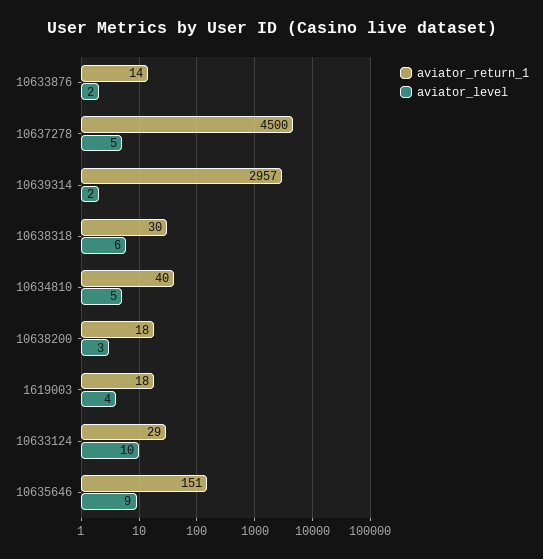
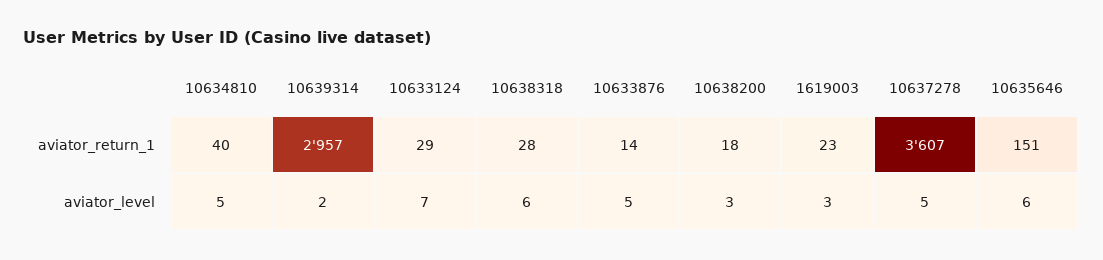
  {
    "aviator_return_1": {
      "10633876": 14,
-     "10637278": 4500,
+     "10637278": 3607,
      "10639314": 2957,
-     "10638318": 30,
+     "10638318": 28,
      "10634810": 40,
      "10638200": 18,
-     "1619003": 18,
+     "1619003": 23,
      "10633124": 29,
      "10635646": 151
    },
    "aviator_level": {
-     "10633876": 2,
+     "10633876": 5,
      "10637278": 5,
      "10639314": 2,
      "10638318": 6,
      "10634810": 5,
      "10638200": 3,
-     "1619003": 4,
+     "1619003": 3,
-     "10633124": 10,
+     "10633124": 7,
-     "10635646": 9
+     "10635646": 6
    }
  }

